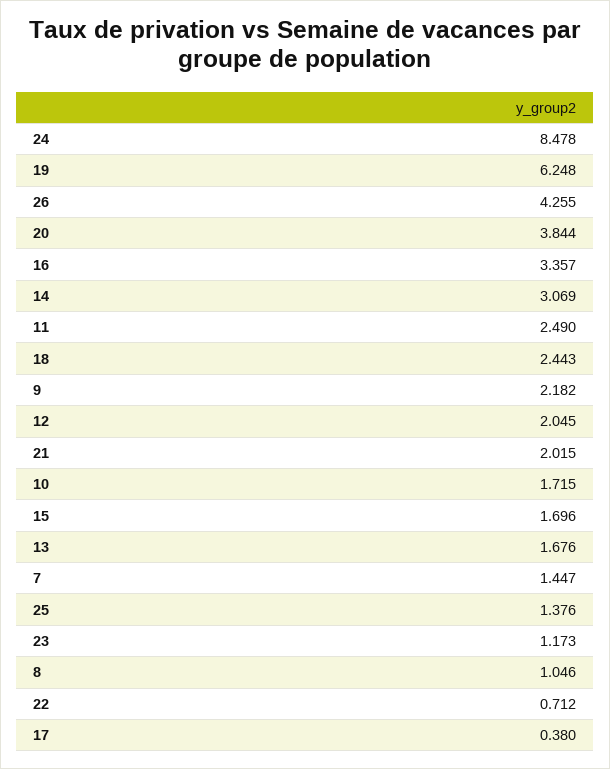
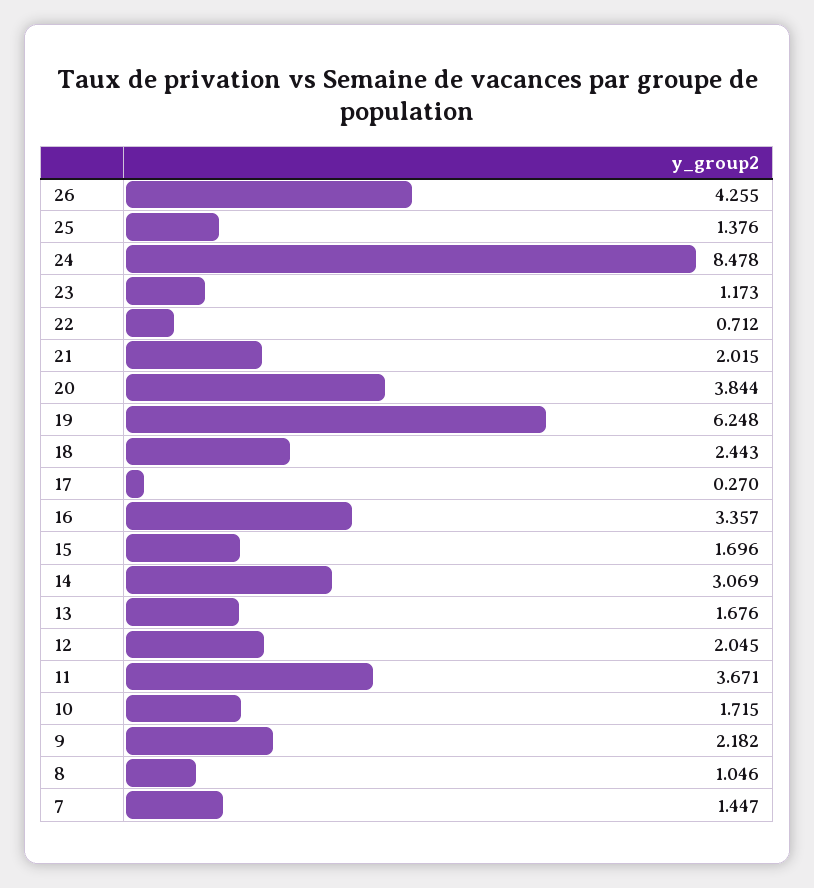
  {
    "24": 8.478,
    "19": 6.248,
    "26": 4.255,
    "20": 3.844,
    "16": 3.357,
    "14": 3.069,
-   "11": 2.49,
+   "11": 3.671,
    "18": 2.443,
    "9": 2.182,
    "12": 2.045,
    "21": 2.015,
    "10": 1.715,
    "15": 1.696,
    "13": 1.676,
    "7": 1.447,
    "25": 1.376,
    "23": 1.173,
    "8": 1.046,
    "22": 0.712,
-   "17": 0.38
+   "17": 0.27
  }

